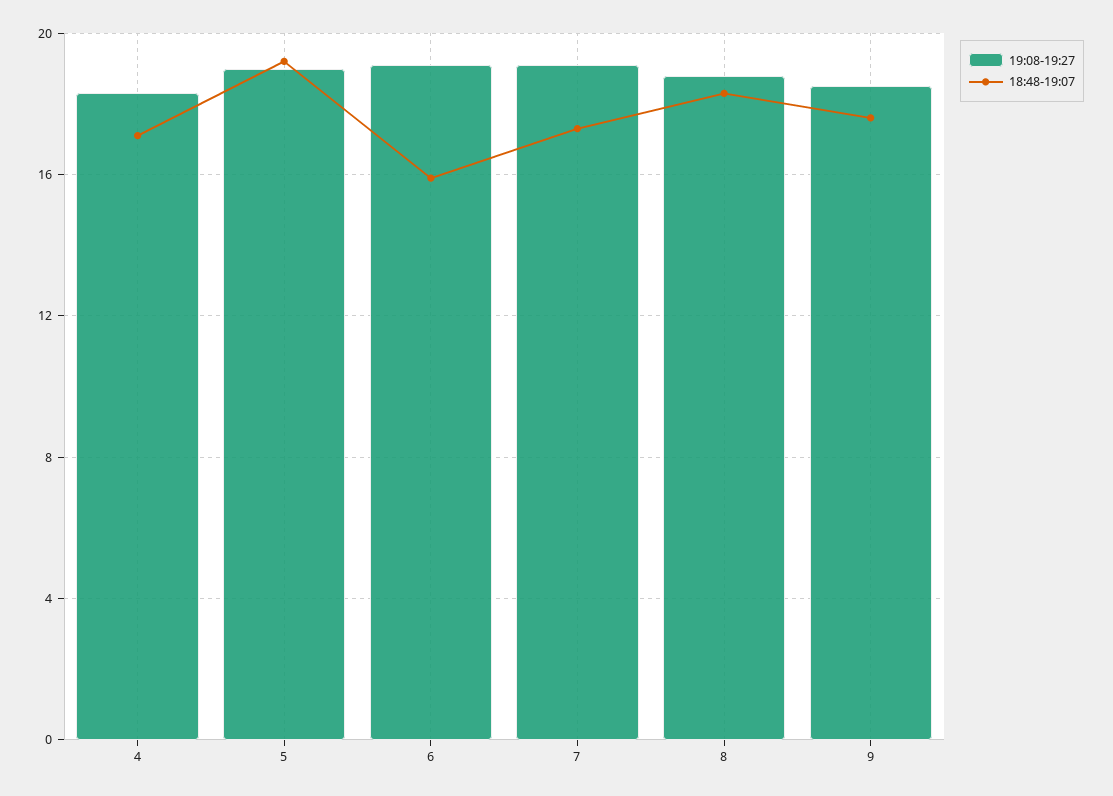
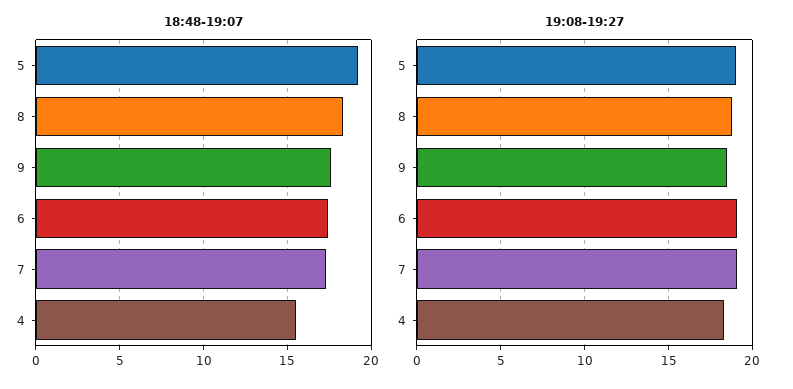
  {
    "19:08-19:27": {
      "4": 18.5,
      "5": 19,
      "6": 19,
      "7": 19,
      "8": 19,
      "9": 18.5
    },
    "18:48-19:07": {
-     "4": 17,
+     "4": 15.5,
      "5": 19,
-     "6": 16,
+     "6": 17.5,
      "7": 17.5,
      "8": 18.5,
      "9": 17.5
    }
  }

